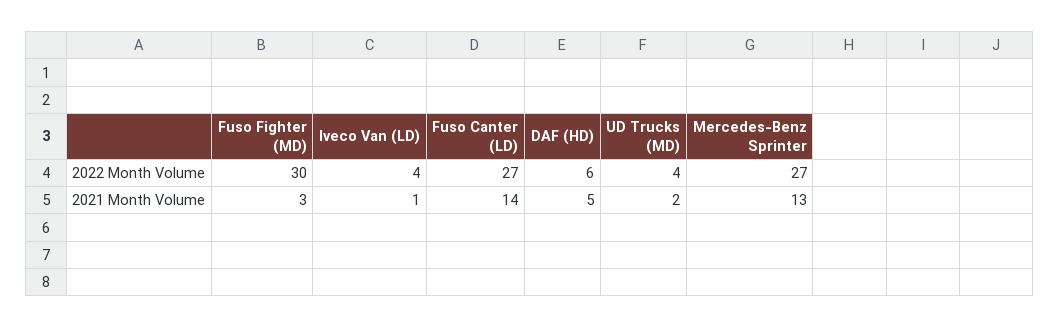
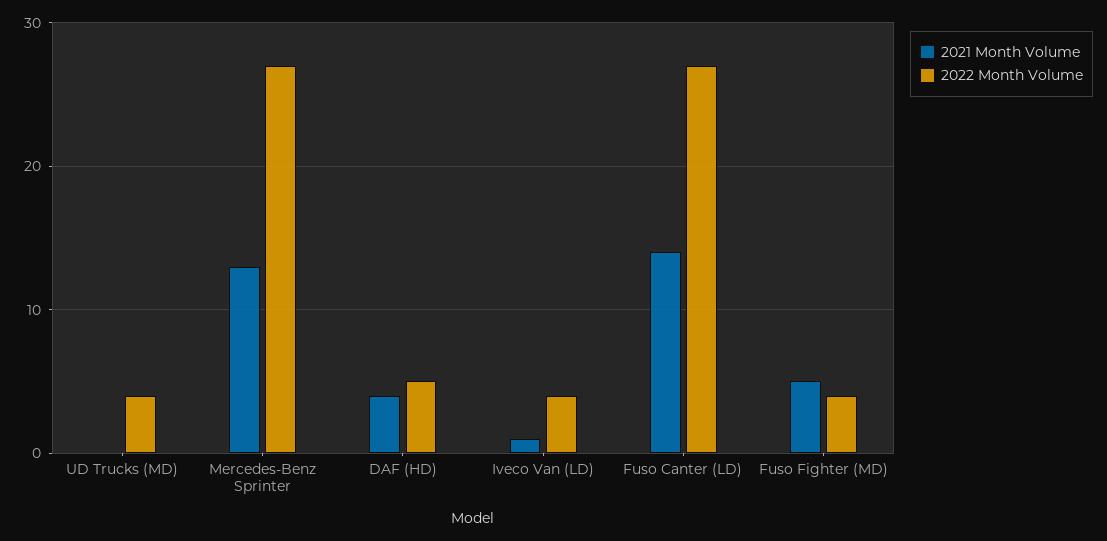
  {
    "2022 Month Volume": {
-     "Fuso Fighter (MD)": 30,
+     "Fuso Fighter (MD)": 4,
      "Iveco Van (LD)": 4,
      "Fuso Canter (LD)": 27,
-     "DAF (HD)": 6,
+     "DAF (HD)": 5,
      "UD Trucks (MD)": 4,
      "Mercedes-Benz Sprinter": 27
    },
    "2021 Month Volume": {
-     "Fuso Fighter (MD)": 3,
+     "Fuso Fighter (MD)": 5,
      "Iveco Van (LD)": 1,
      "Fuso Canter (LD)": 14,
-     "DAF (HD)": 5,
+     "DAF (HD)": 4,
-     "UD Trucks (MD)": 2,
+     "UD Trucks (MD)": 0,
      "Mercedes-Benz Sprinter": 13
    }
  }

